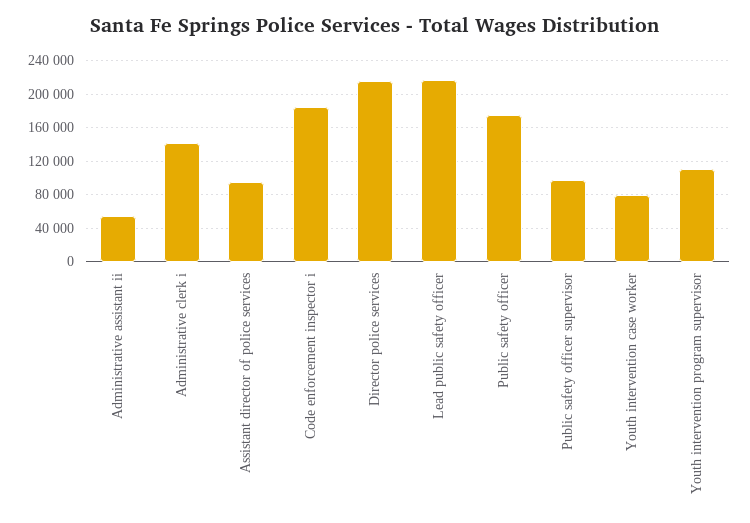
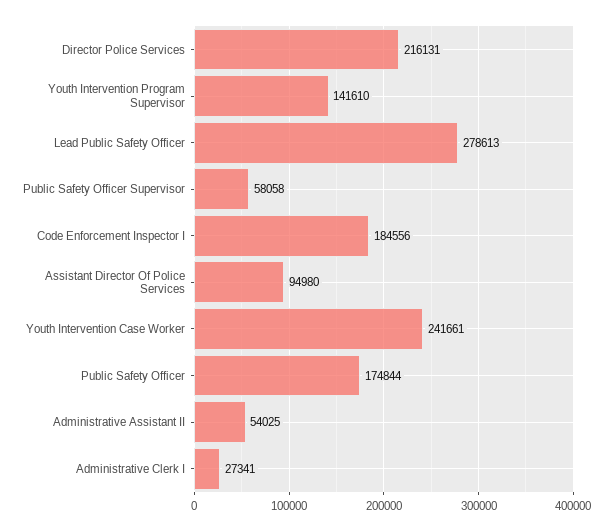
  {
    "Administrative assistant ii": 54025,
-   "Administrative clerk i": 140000,
+   "Administrative clerk i": 27341,
    "Assistant director of police services": 94980,
    "Code enforcement inspector i": 184556,
    "Director police services": 216131,
-   "Lead public safety officer": 220000,
+   "Lead public safety officer": 278613,
    "Public safety officer": 174844,
-   "Public safety officer supervisor": 100000,
+   "Public safety officer supervisor": 58058,
-   "Youth intervention case worker": 80000,
+   "Youth intervention case worker": 241661,
-   "Youth intervention program supervisor": 110000
+   "Youth intervention program supervisor": 141610
  }

